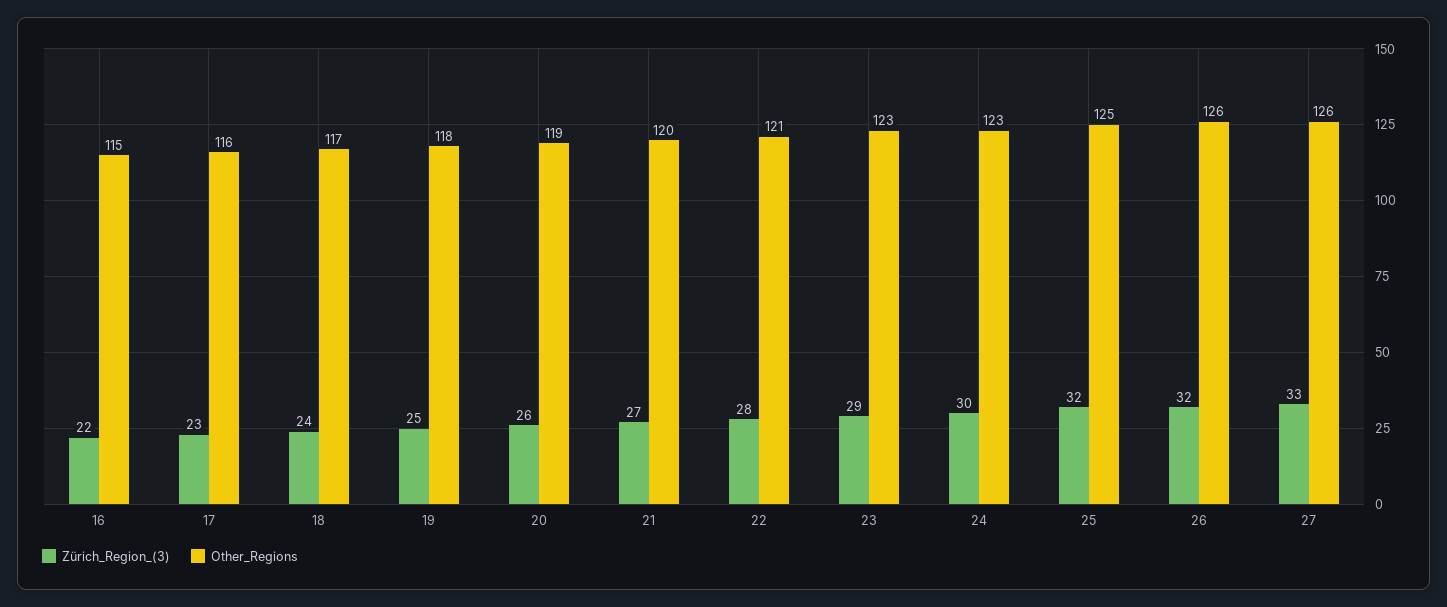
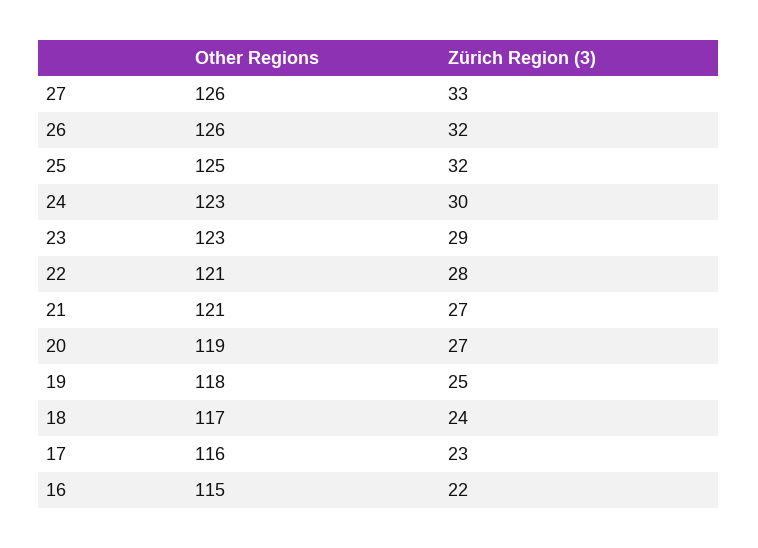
  {
    "Zürich_Region_(3)": {
      "16": 22,
      "17": 23,
      "18": 24,
      "19": 25,
-     "20": 26,
+     "20": 27,
      "21": 27,
      "22": 28,
      "23": 29,
      "24": 30,
      "25": 32,
      "26": 32,
      "27": 33
    },
    "Other_Regions": {
      "16": 115,
      "17": 116,
      "18": 117,
      "19": 118,
      "20": 119,
-     "21": 120,
+     "21": 121,
      "22": 121,
      "23": 123,
      "24": 123,
      "25": 125,
      "26": 126,
      "27": 126
    }
  }

